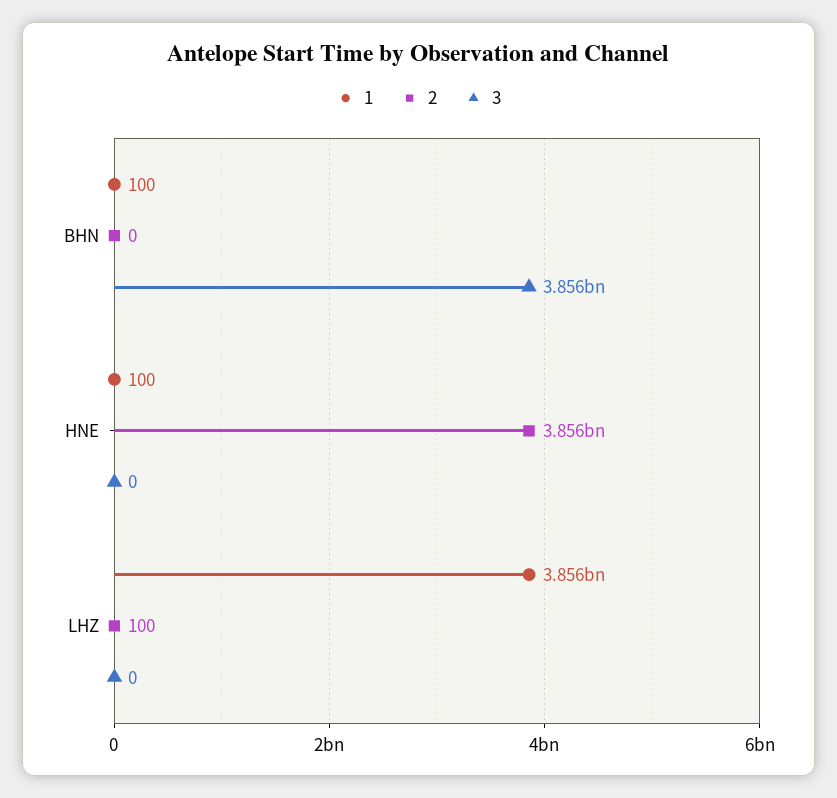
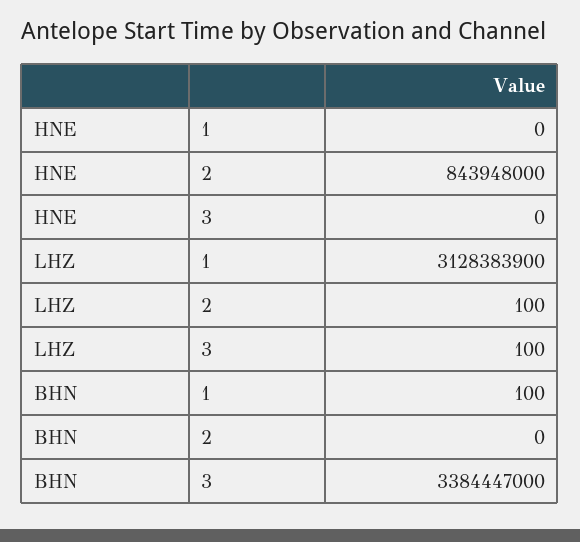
  {
    "1": {
      "BHN": 100,
-     "HNE": 100,
+     "HNE": 0,
-     "LHZ": 3856000000
+     "LHZ": 3128383900
    },
    "2": {
      "BHN": 0,
-     "HNE": 3856000000,
+     "HNE": 843948000,
      "LHZ": 100
    },
    "3": {
-     "BHN": 3856000000,
+     "BHN": 3384447000,
      "HNE": 0,
-     "LHZ": 0
+     "LHZ": 100
    }
  }

